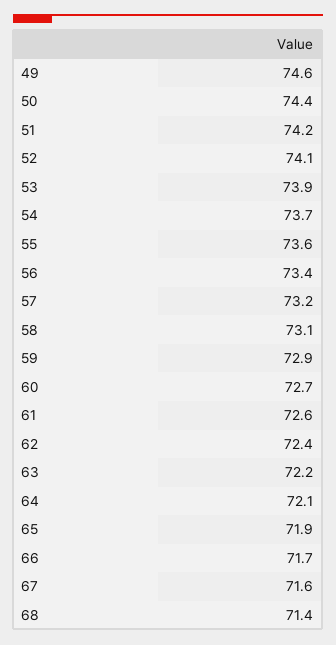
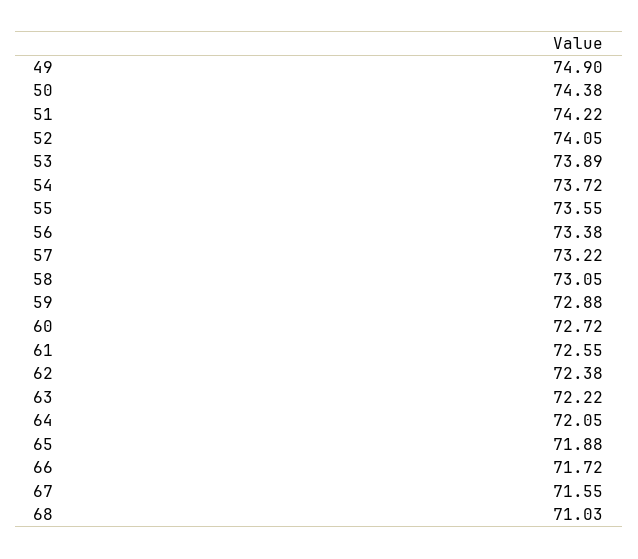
  {
-   "49": 74.6,
+   "49": 74.9,
    "50": 74.38,
    "51": 74.22,
    "52": 74.05,
    "53": 73.89,
    "54": 73.72,
    "55": 73.55,
    "56": 73.38,
    "57": 73.22,
    "58": 73.05,
    "59": 72.88,
    "60": 72.72,
    "61": 72.55,
    "62": 72.38,
    "63": 72.22,
    "64": 72.05,
    "65": 71.88,
    "66": 71.72,
    "67": 71.55,
-   "68": 71.4
+   "68": 71.03
  }

